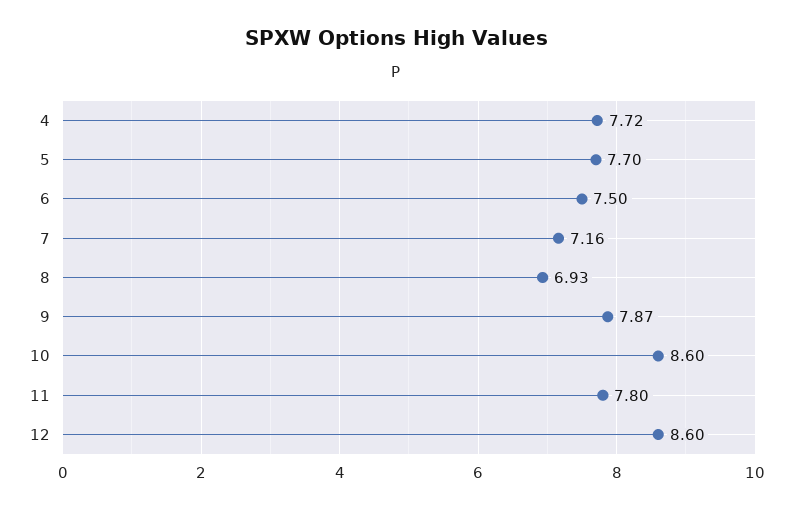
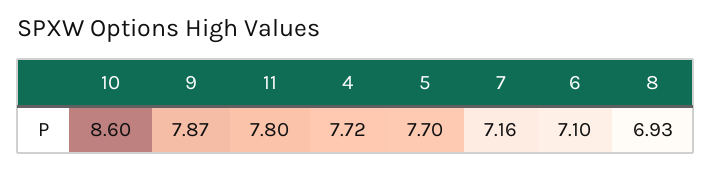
  {
    "4": 7.72,
    "5": 7.7,
-   "6": 7.5,
+   "6": 7.1,
    "7": 7.16,
    "8": 6.93,
    "9": 7.87,
    "10": 8.6,
-   "11": 7.8,
+   "11": 7.8
-   "12": 8.6
  }

